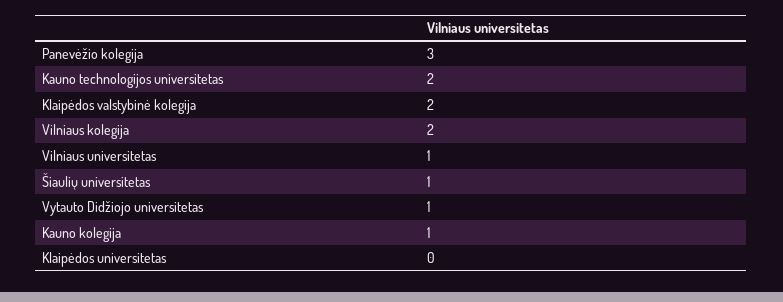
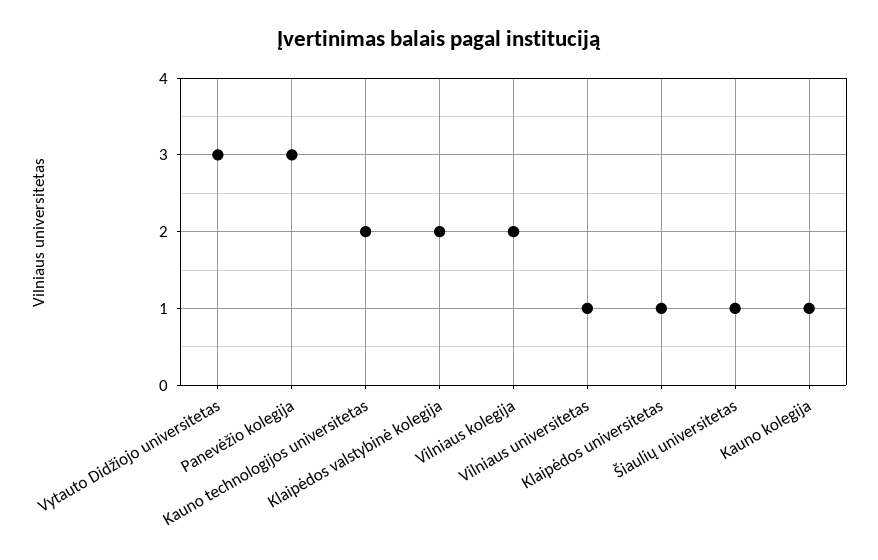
  {
    "Panevėžio kolegija": 3,
    "Kauno technologijos universitetas": 2,
    "Klaipėdos valstybinė kolegija": 2,
    "Vilniaus kolegija": 2,
    "Vilniaus universitetas": 1,
    "Šiaulių universitetas": 1,
-   "Vytauto Didžiojo universitetas": 1,
+   "Vytauto Didžiojo universitetas": 3,
    "Kauno kolegija": 1,
-   "Klaipėdos universitetas": 0
+   "Klaipėdos universitetas": 1
  }

